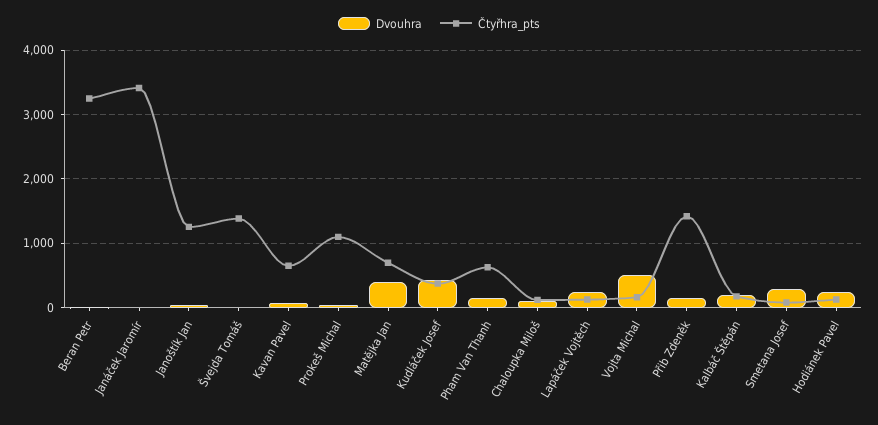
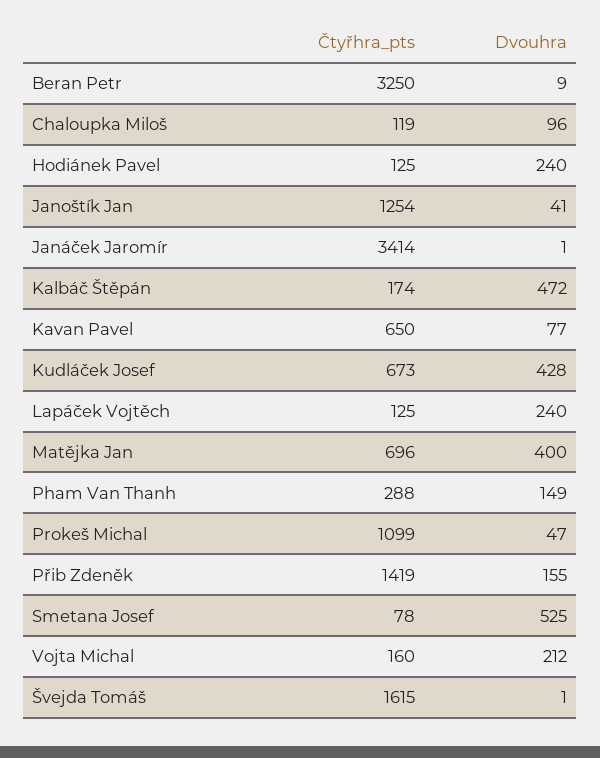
  {
    "Dvouhra": {
      "Beran Petr": 9,
      "Janáček Jaromír": 1,
      "Janoštík Jan": 41,
      "Švejda Tomáš": 1,
      "Kavan Pavel": 77,
      "Prokeš Michal": 47,
      "Matějka Jan": 400,
      "Kudláček Josef": 428,
      "Pham Van Thanh": 149,
      "Chaloupka Miloš": 96,
      "Lapáček Vojtěch": 240,
-     "Vojta Michal": 500,
+     "Vojta Michal": 212,
      "Přib Zdeněk": 155,
-     "Kalbáč Štěpán": 200,
+     "Kalbáč Štěpán": 472,
-     "Smetana Josef": 300,
+     "Smetana Josef": 525,
      "Hodiánek Pavel": 240
    },
    "Čtyřhra_pts": {
      "Beran Petr": 3250,
      "Janáček Jaromír": 3414,
      "Janoštík Jan": 1254,
-     "Švejda Tomáš": 1400,
+     "Švejda Tomáš": 1615,
      "Kavan Pavel": 650,
      "Prokeš Michal": 1099,
      "Matějka Jan": 696,
-     "Kudláček Josef": 400,
+     "Kudláček Josef": 673,
-     "Pham Van Thanh": 600,
+     "Pham Van Thanh": 288,
      "Chaloupka Miloš": 119,
      "Lapáček Vojtěch": 125,
      "Vojta Michal": 160,
      "Přib Zdeněk": 1419,
      "Kalbáč Štěpán": 174,
      "Smetana Josef": 78,
      "Hodiánek Pavel": 125
    }
  }

